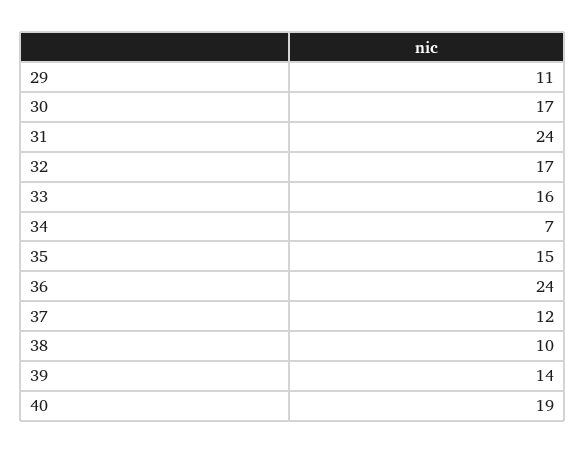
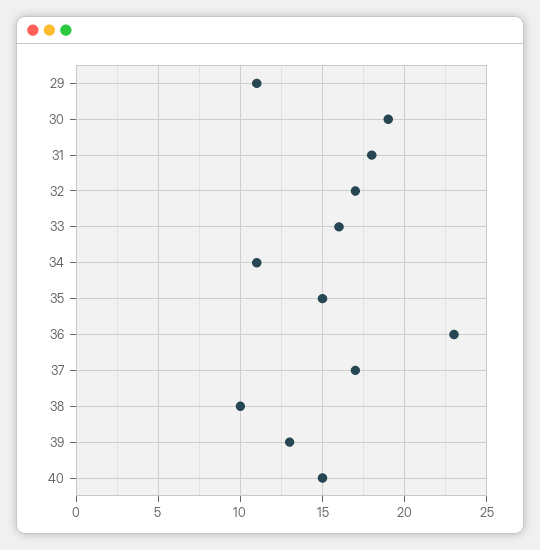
  {
    "29": 11,
-   "30": 17,
+   "30": 19,
-   "31": 24,
+   "31": 18,
    "32": 17,
    "33": 16,
-   "34": 7,
+   "34": 11,
    "35": 15,
-   "36": 24,
+   "36": 23,
-   "37": 12,
+   "37": 17,
    "38": 10,
-   "39": 14,
+   "39": 13,
-   "40": 19
+   "40": 15
  }

